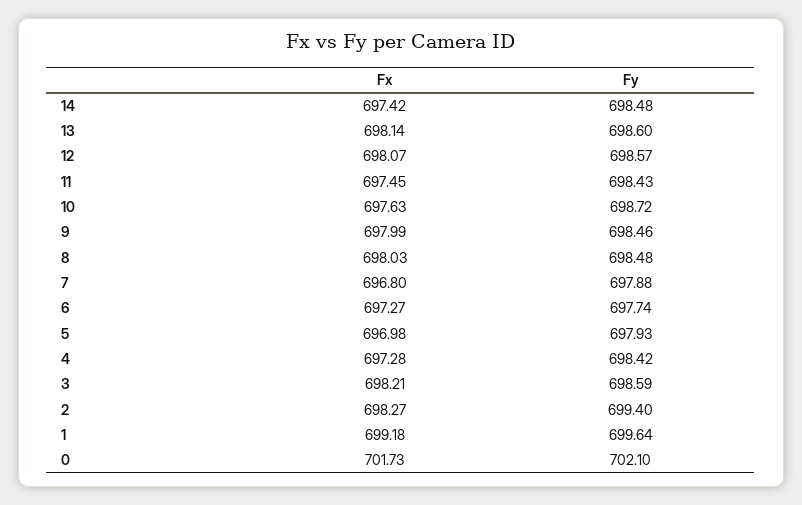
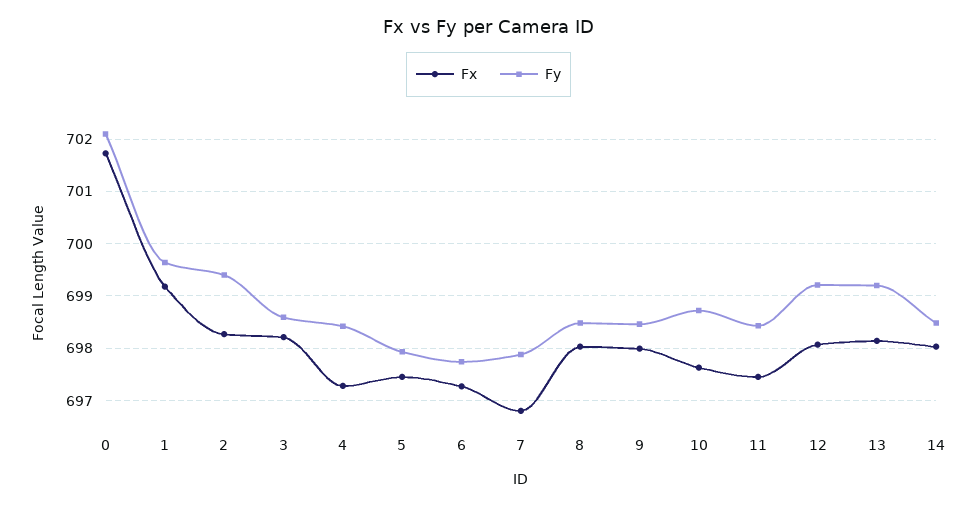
  {
    "Fx": {
-     "14": 697.42,
+     "14": 698,
      "13": 698.14,
      "12": 698.07,
      "11": 697.45,
      "10": 697.63,
      "9": 697.99,
      "8": 698.03,
      "7": 696.8,
      "6": 697.27,
-     "5": 696.98,
+     "5": 697.4,
      "4": 697.28,
      "3": 698.21,
      "2": 698.27,
      "1": 699.18,
      "0": 701.73
    },
    "Fy": {
      "14": 698.48,
-     "13": 698.6,
+     "13": 699.2,
-     "12": 698.57,
+     "12": 699.2,
      "11": 698.43,
      "10": 698.72,
      "9": 698.46,
      "8": 698.48,
      "7": 697.88,
      "6": 697.74,
      "5": 697.93,
      "4": 698.42,
      "3": 698.59,
      "2": 699.4,
      "1": 699.64,
      "0": 702.1
    }
  }

